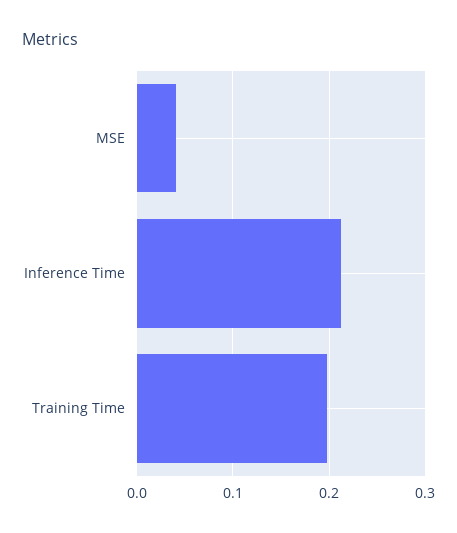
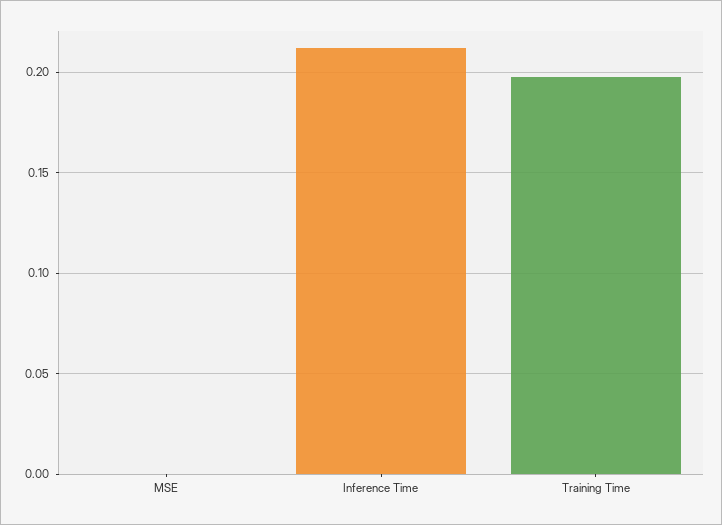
  {
-   "MSE": 0.04,
+   "MSE": 0,
    "Inference Time": 0.21,
    "Training Time": 0.195
  }

